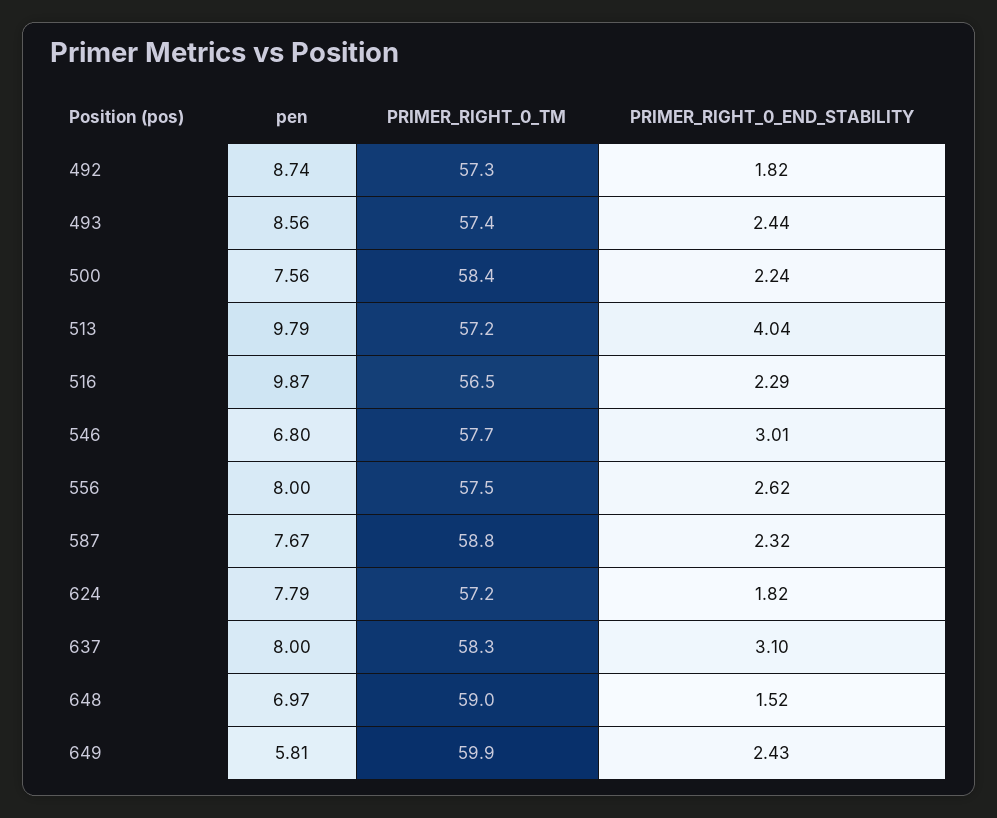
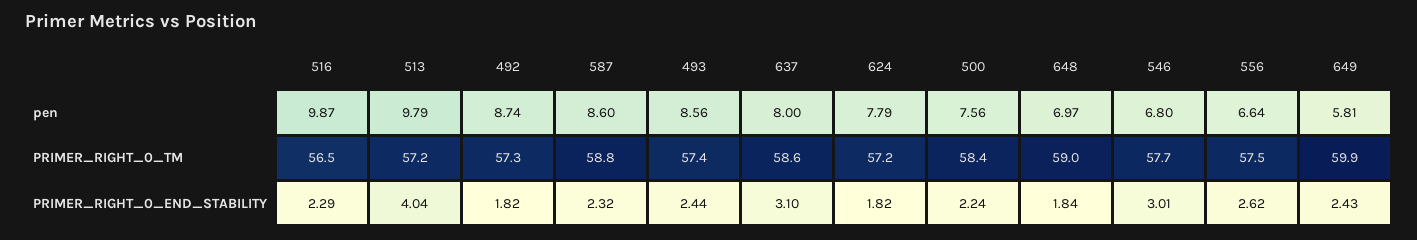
  {
    "pen": {
      "492": 8.74,
      "493": 8.56,
      "500": 7.56,
      "513": 9.79,
      "516": 9.87,
      "546": 6.8,
-     "556": 8,
+     "556": 6.64,
-     "587": 7.67,
+     "587": 8.6,
      "624": 7.79,
      "637": 8,
      "648": 6.97,
      "649": 5.81
    },
    "PRIMER_RIGHT_0_TM": {
      "492": 57.3,
      "493": 57.4,
      "500": 58.4,
      "513": 57.2,
      "516": 56.5,
      "546": 57.7,
      "556": 57.5,
      "587": 58.8,
      "624": 57.2,
-     "637": 58.3,
+     "637": 58.6,
      "648": 59,
      "649": 59.9
    },
    "PRIMER_RIGHT_0_END_STABILITY": {
      "492": 1.82,
      "493": 2.44,
      "500": 2.24,
      "513": 4.04,
      "516": 2.29,
      "546": 3.01,
      "556": 2.62,
      "587": 2.32,
      "624": 1.82,
      "637": 3.1,
-     "648": 1.52,
+     "648": 1.84,
      "649": 2.43
    }
  }

